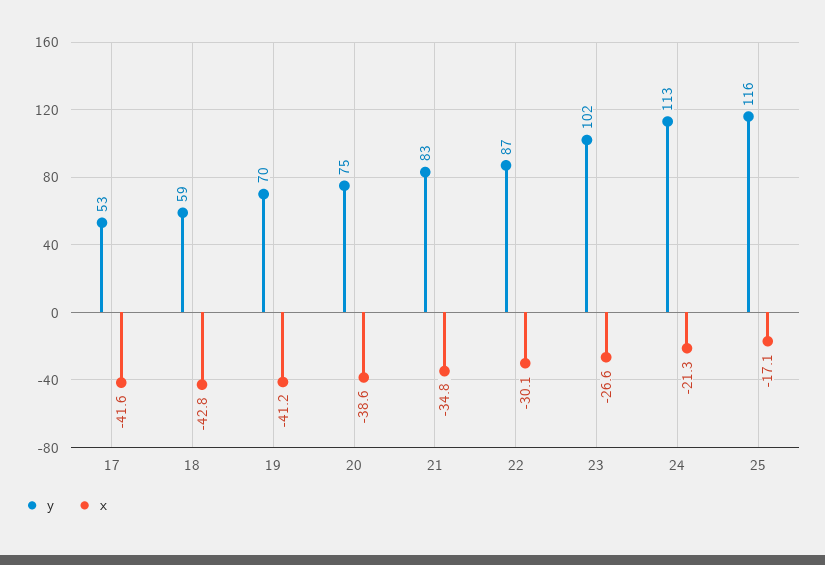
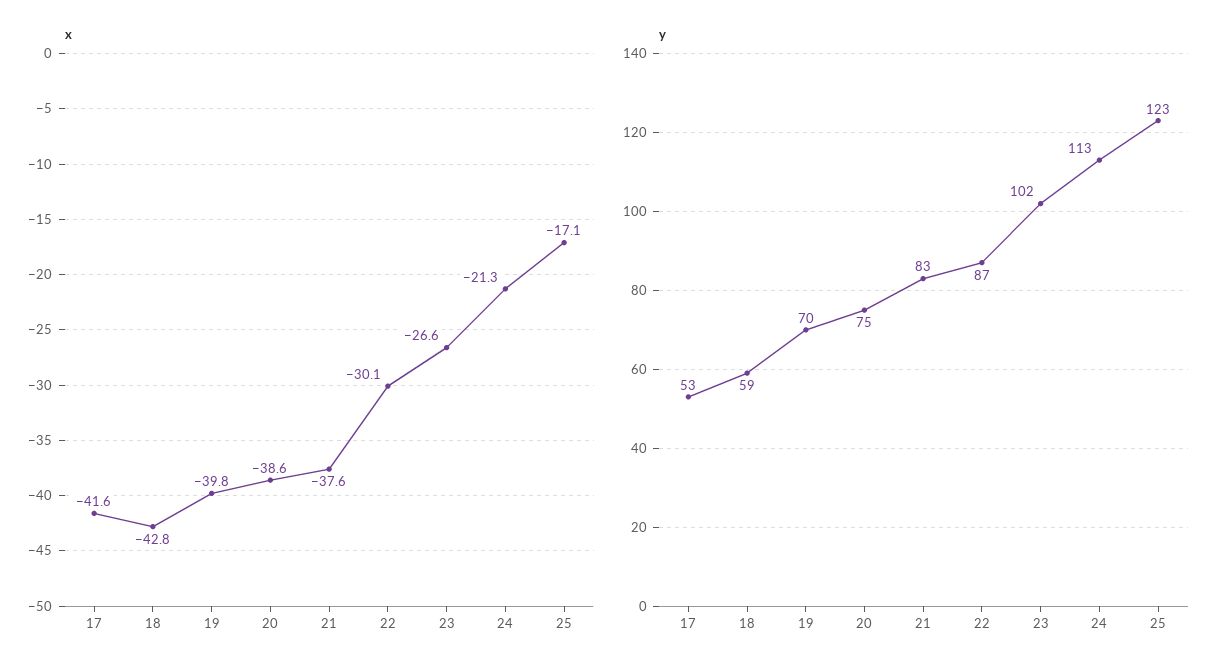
  {
    "y": {
      "17": 53,
      "18": 59,
      "19": 70,
      "20": 75,
      "21": 83,
      "22": 87,
      "23": 102,
      "24": 113,
-     "25": 116
+     "25": 123
    },
    "x": {
      "17": -41.6,
      "18": -42.8,
-     "19": -41.2,
+     "19": -39.8,
      "20": -38.6,
-     "21": -34.8,
+     "21": -37.6,
      "22": -30.1,
      "23": -26.6,
      "24": -21.3,
      "25": -17.1
    }
  }

